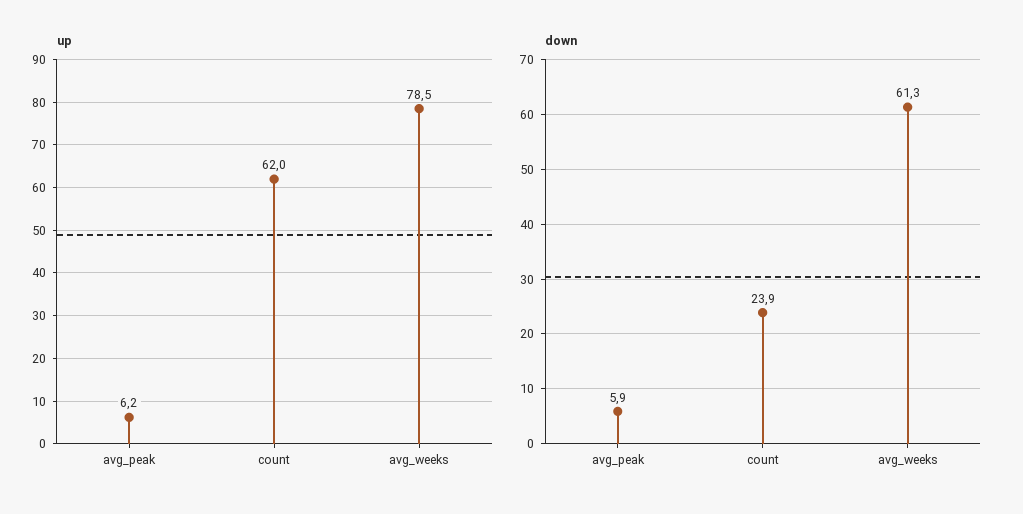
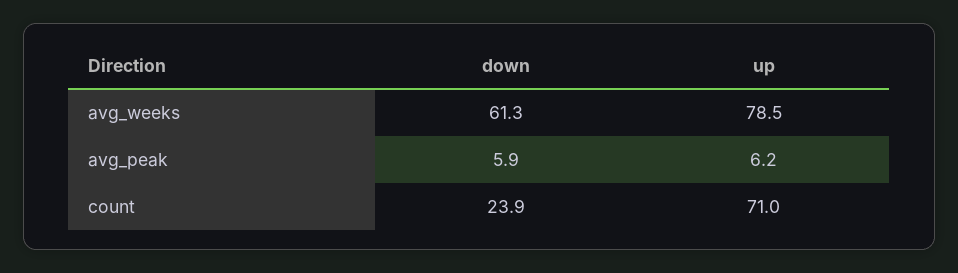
  {
    "up": {
      "avg_peak": 6.2,
-     "count": 62,
+     "count": 71,
      "avg_weeks": 78.5
    },
    "down": {
      "avg_peak": 5.9,
      "count": 23.9,
      "avg_weeks": 61.3
    }
  }

